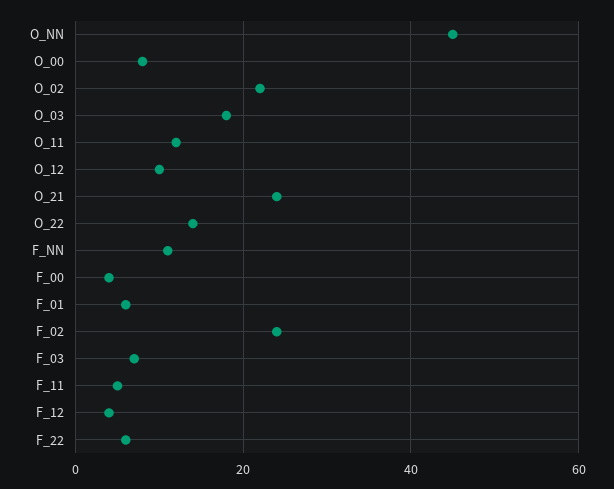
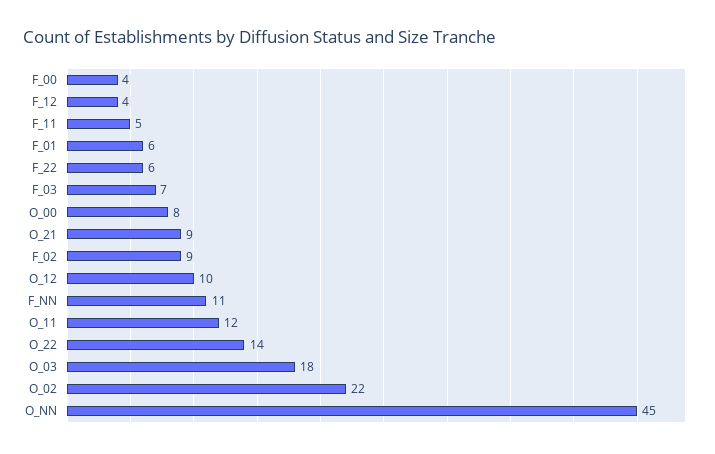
  {
    "O_NN": 45,
    "O_00": 8,
    "O_02": 22,
    "O_03": 18,
    "O_11": 12,
    "O_12": 10,
-   "O_21": 25,
+   "O_21": 9,
    "O_22": 14,
    "F_NN": 11,
    "F_00": 4,
    "F_01": 6,
-   "F_02": 25,
+   "F_02": 9,
    "F_03": 7,
    "F_11": 5,
    "F_12": 4,
    "F_22": 6
  }

